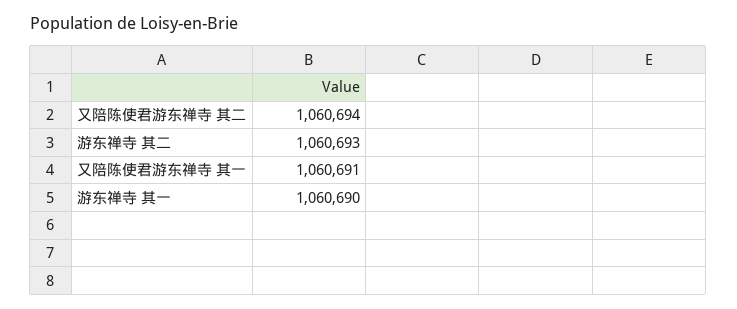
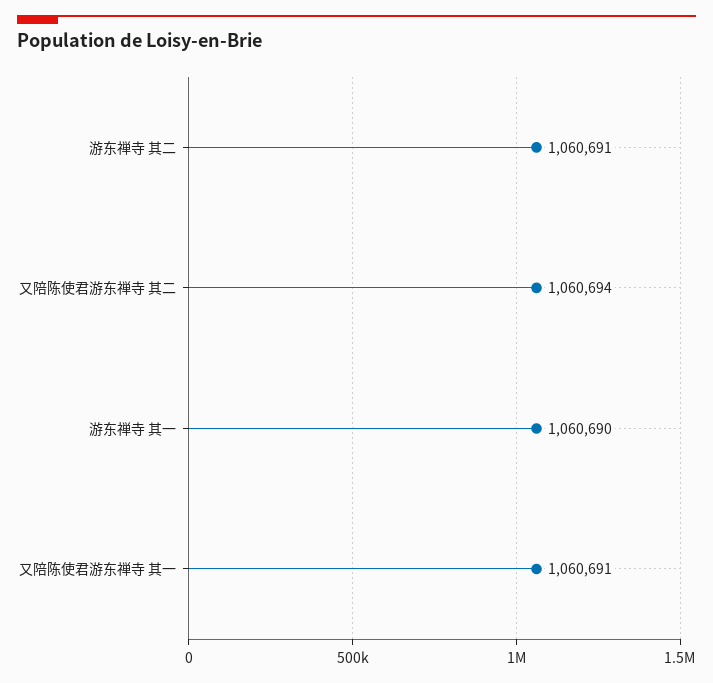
  {
    "又陪陈使君游东禅寺 其二": 1060694,
-   "游东禅寺 其二": 1060693,
+   "游东禅寺 其二": 1060691,
    "又陪陈使君游东禅寺 其一": 1060691,
    "游东禅寺 其一": 1060690
  }

